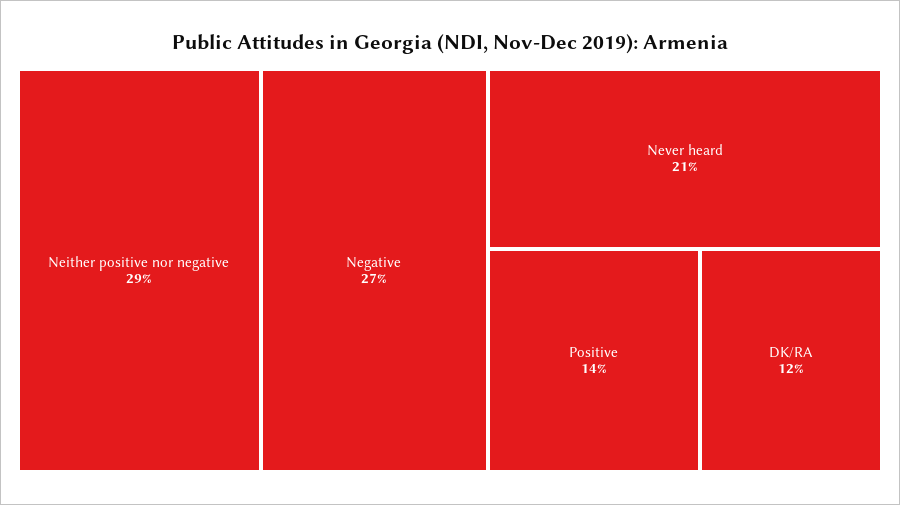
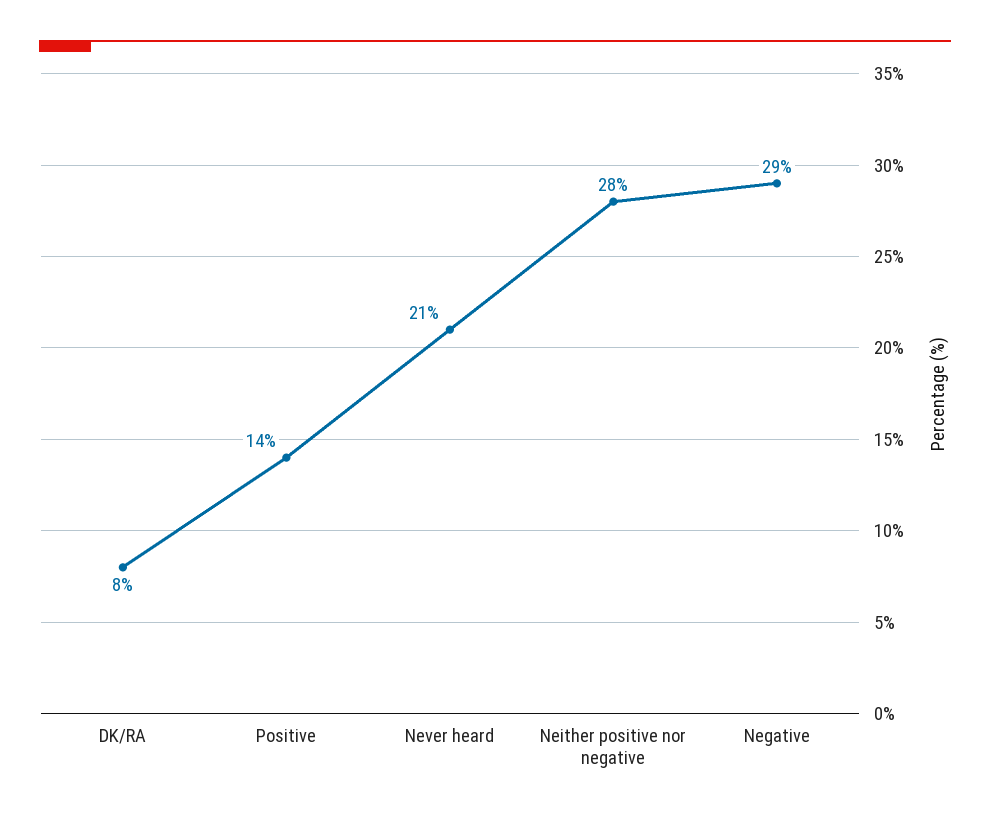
  {
-   "Neither positive nor negative": 29,
+   "Neither positive nor negative": 28,
-   "Negative": 27,
+   "Negative": 29,
    "Never heard": 21,
    "Positive": 14,
-   "DK/RA": 12
+   "DK/RA": 8
  }

